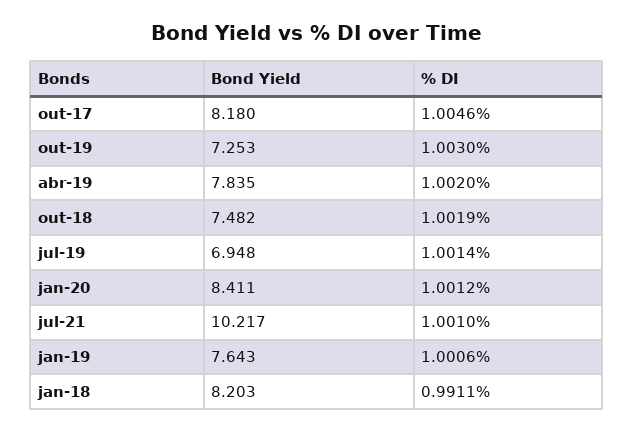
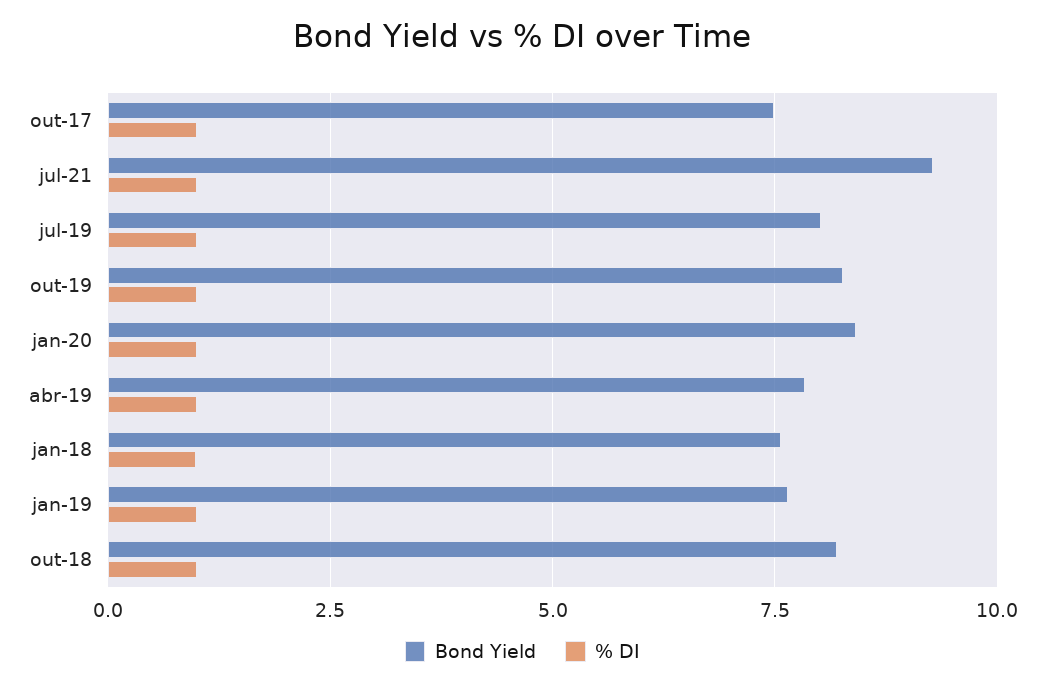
  {
    "Bond Yield": {
-     "out-17": 8.18,
+     "out-17": 7.5,
-     "out-19": 7.253,
+     "out-19": 8.25,
      "abr-19": 7.835,
-     "out-18": 7.482,
+     "out-18": 8.25,
-     "jul-19": 6.948,
+     "jul-19": 8,
      "jan-20": 8.411,
-     "jul-21": 10.217,
+     "jul-21": 9.25,
      "jan-19": 7.643,
-     "jan-18": 8.203
+     "jan-18": 7.5
    },
    "% DI": {
      "out-17": 1.0046,
      "out-19": 1.003,
      "abr-19": 1.002,
      "out-18": 1.0019,
      "jul-19": 1.0014,
      "jan-20": 1.0012,
      "jul-21": 1.001,
      "jan-19": 1.0006,
      "jan-18": 0.9911
    }
  }

